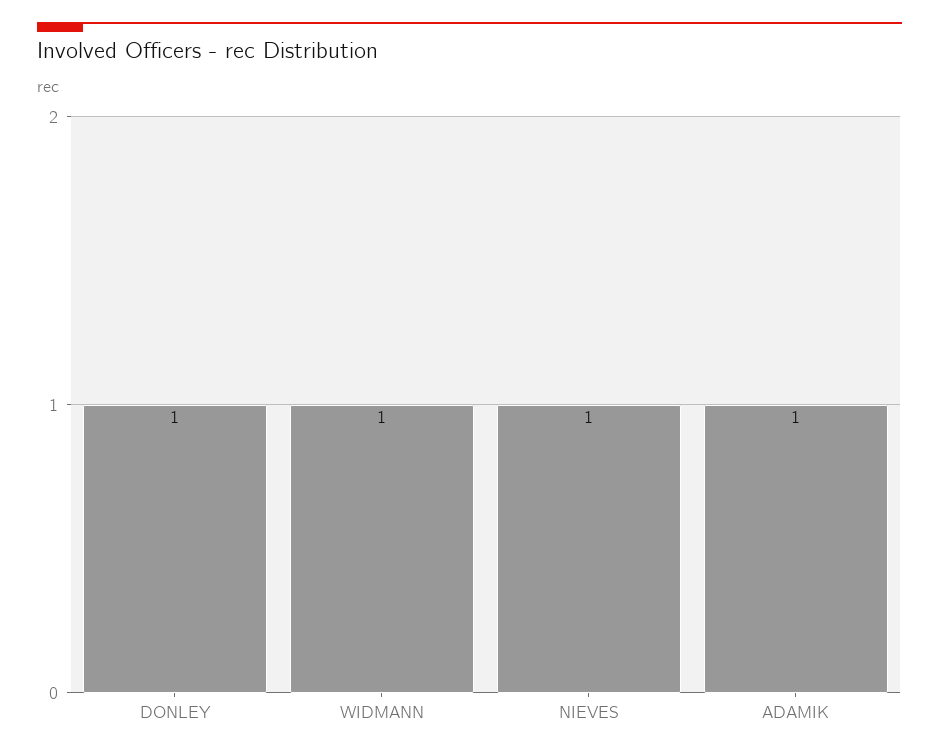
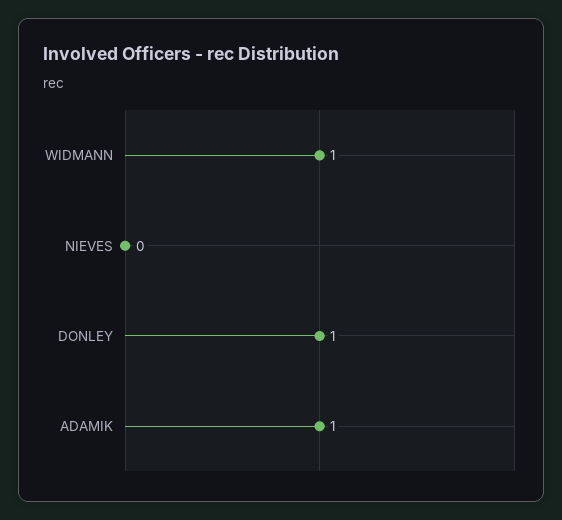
  {
    "DONLEY": 1,
    "WIDMANN": 1,
-   "NIEVES": 1,
+   "NIEVES": 0,
    "ADAMIK": 1
  }

